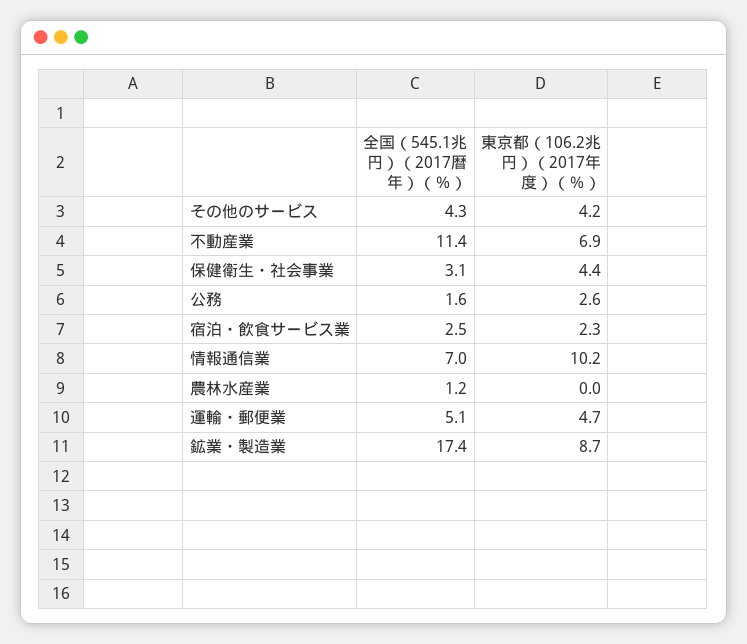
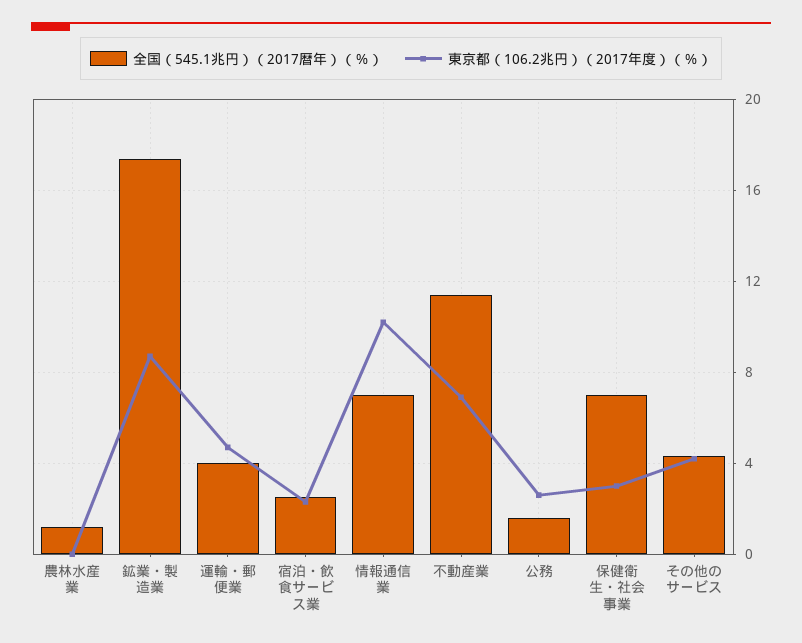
  {
    "全国（545.1兆円）（2017暦年）（％）": {
      "その他のサービス": 4.3,
      "不動産業": 11.4,
-     "保健衛生・社会事業": 3.1,
+     "保健衛生・社会事業": 7,
      "公務": 1.6,
      "宿泊・飲食サービス業": 2.5,
      "情報通信業": 7,
      "農林水産業": 1.2,
-     "運輸・郵便業": 5.1,
+     "運輸・郵便業": 4,
      "鉱業・製造業": 17.4
    },
    "東京都（106.2兆円）（2017年度）（％）": {
      "その他のサービス": 4.2,
      "不動産業": 6.9,
-     "保健衛生・社会事業": 4.4,
+     "保健衛生・社会事業": 3,
      "公務": 2.6,
      "宿泊・飲食サービス業": 2.3,
      "情報通信業": 10.2,
      "農林水産業": 0,
      "運輸・郵便業": 4.7,
      "鉱業・製造業": 8.7
    }
  }

